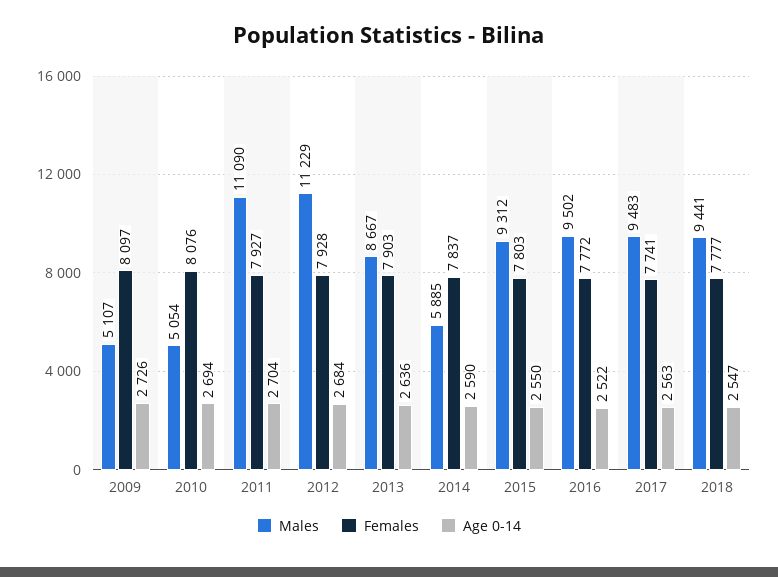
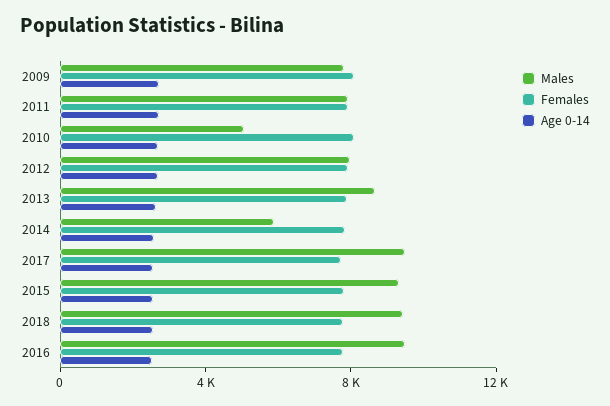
  {
    "Males": {
-     "2009": 5107,
+     "2009": 8000,
      "2010": 5054,
-     "2011": 11090,
+     "2011": 8000,
-     "2012": 11229,
+     "2012": 8000,
      "2013": 8667,
      "2014": 5885,
      "2015": 9312,
      "2016": 9502,
      "2017": 9483,
      "2018": 9441
    },
    "Females": {
      "2009": 8097,
      "2010": 8076,
      "2011": 7927,
      "2012": 7928,
      "2013": 7903,
      "2014": 7837,
      "2015": 7803,
      "2016": 7772,
      "2017": 7741,
      "2018": 7777
    },
    "Age 0-14": {
      "2009": 2726,
      "2010": 2694,
      "2011": 2704,
      "2012": 2684,
      "2013": 2636,
      "2014": 2590,
      "2015": 2550,
      "2016": 2522,
      "2017": 2563,
      "2018": 2547
    }
  }

